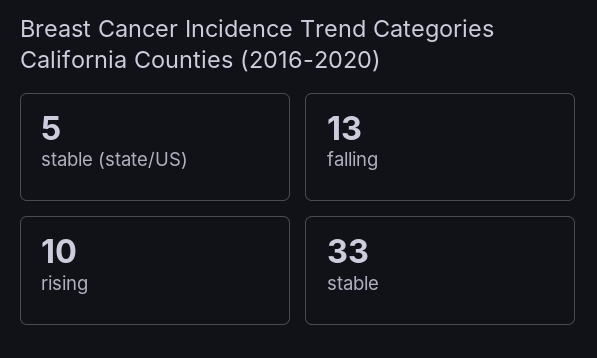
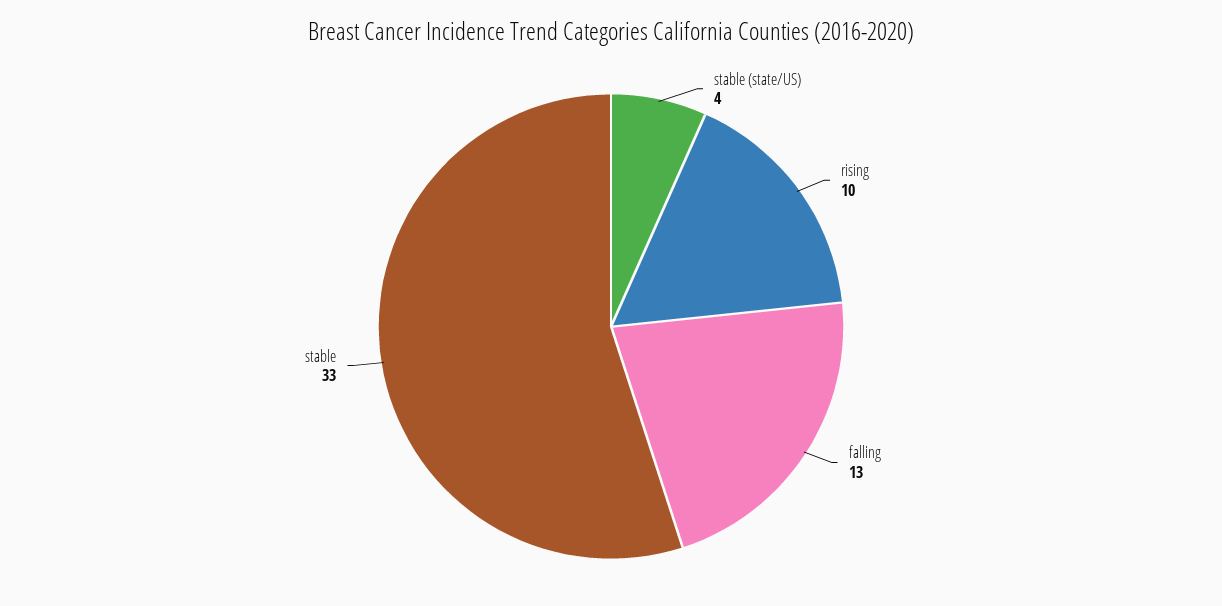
  {
-   "stable (state/US)": 5,
+   "stable (state/US)": 4,
    "falling": 13,
    "rising": 10,
    "stable": 33
  }

